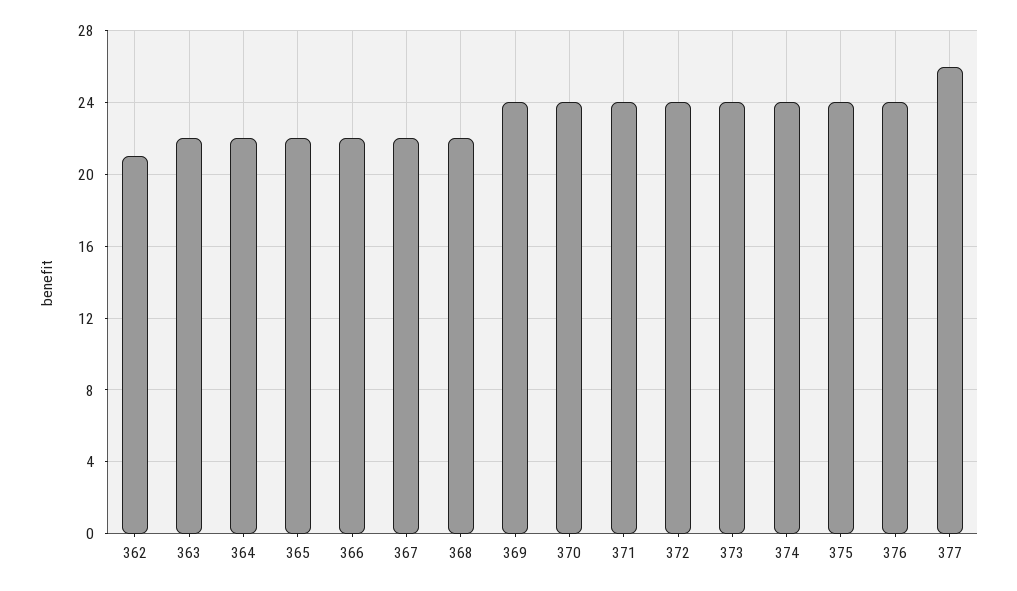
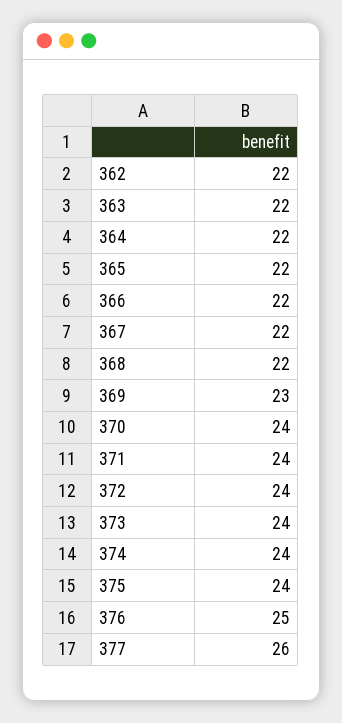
  {
-   "362": 21,
+   "362": 22,
    "363": 22,
    "364": 22,
    "365": 22,
    "366": 22,
    "367": 22,
    "368": 22,
-   "369": 24,
+   "369": 23,
    "370": 24,
    "371": 24,
    "372": 24,
    "373": 24,
    "374": 24,
    "375": 24,
-   "376": 24,
+   "376": 25,
    "377": 26
  }

